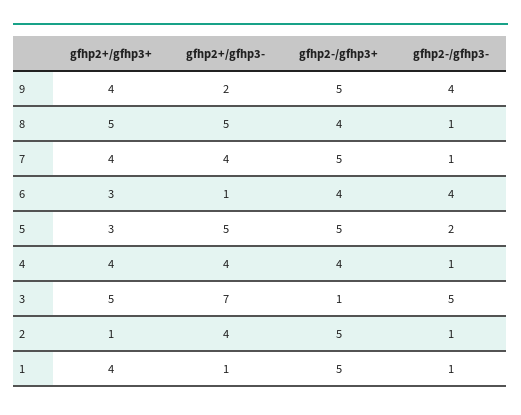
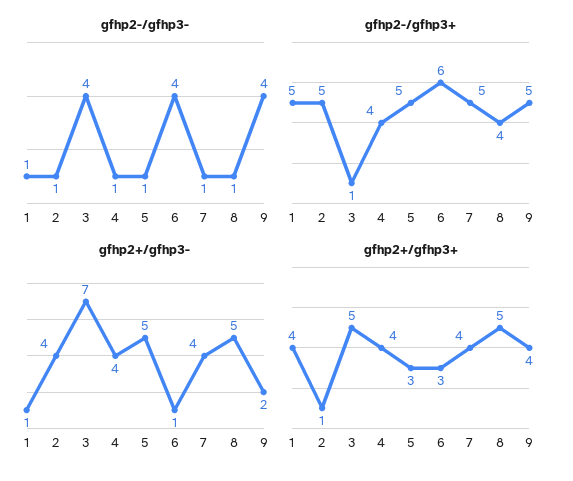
  {
    "gfhp2+/gfhp3+": {
      "9": 4,
      "8": 5,
      "7": 4,
      "6": 3,
      "5": 3,
      "4": 4,
      "3": 5,
      "2": 1,
      "1": 4
    },
    "gfhp2+/gfhp3-": {
      "9": 2,
      "8": 5,
      "7": 4,
      "6": 1,
      "5": 5,
      "4": 4,
      "3": 7,
      "2": 4,
      "1": 1
    },
    "gfhp2-/gfhp3+": {
      "9": 5,
      "8": 4,
      "7": 5,
-     "6": 4,
+     "6": 6,
      "5": 5,
      "4": 4,
      "3": 1,
      "2": 5,
      "1": 5
    },
    "gfhp2-/gfhp3-": {
      "9": 4,
      "8": 1,
      "7": 1,
      "6": 4,
-     "5": 2,
+     "5": 1,
      "4": 1,
-     "3": 5,
+     "3": 4,
      "2": 1,
      "1": 1
    }
  }

